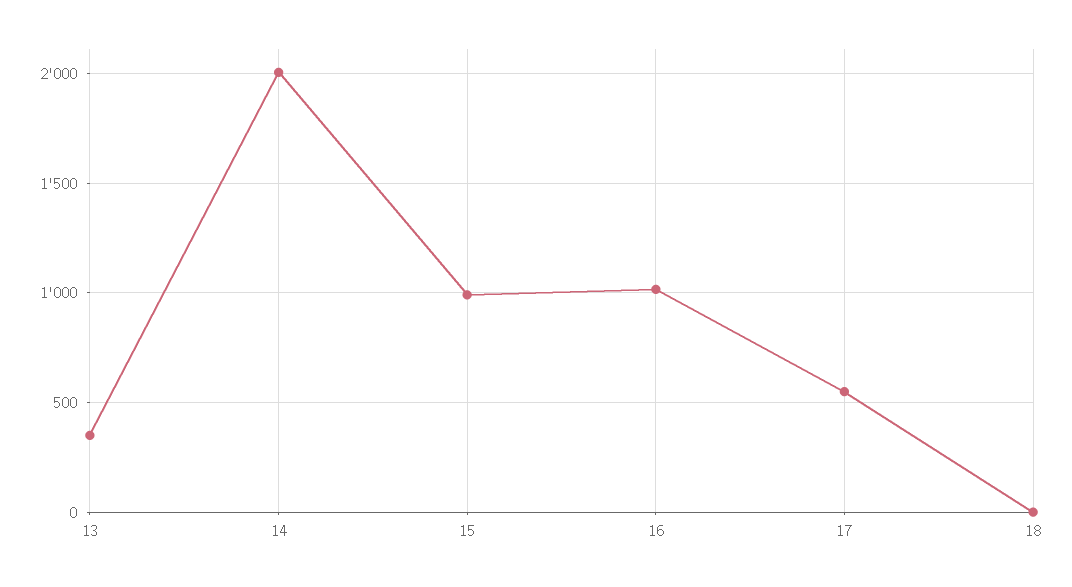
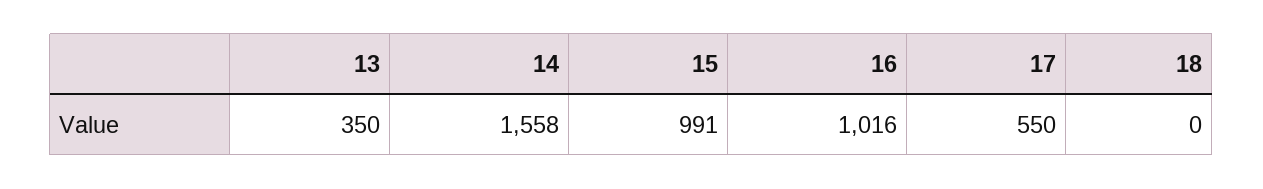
  {
    "13": 350,
-   "14": 2000,
+   "14": 1558,
    "15": 991,
    "16": 1016,
    "17": 550,
    "18": 0
  }

